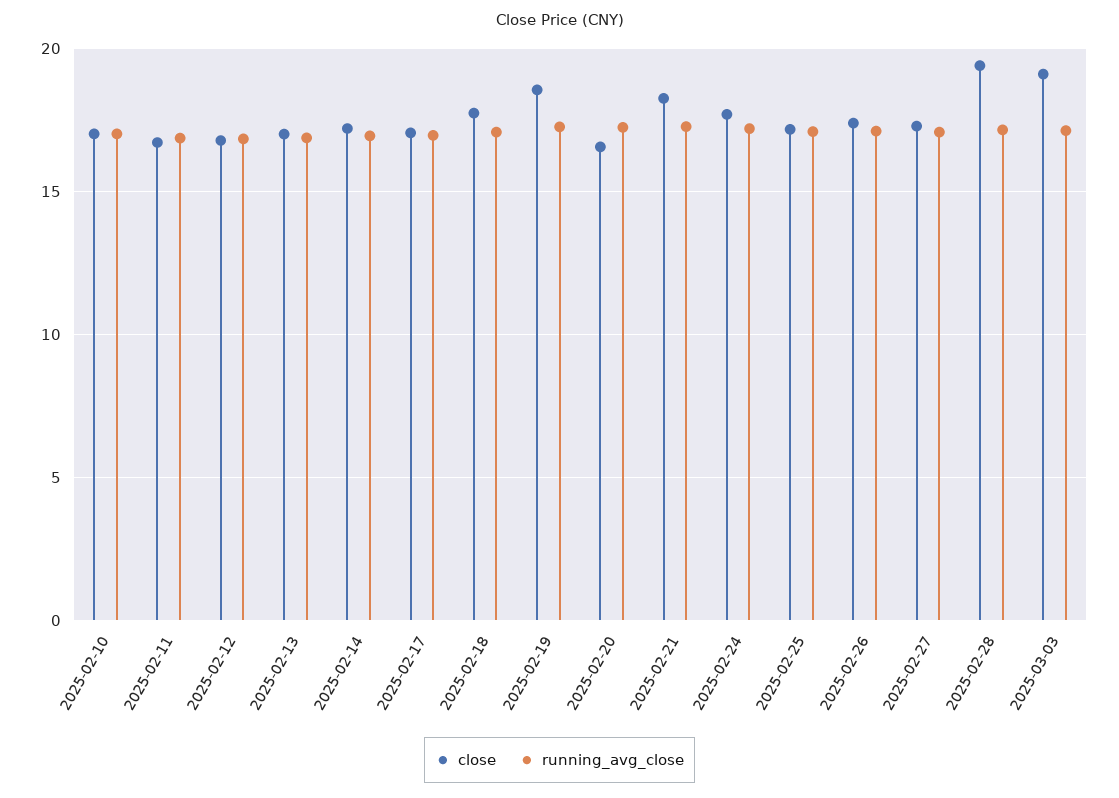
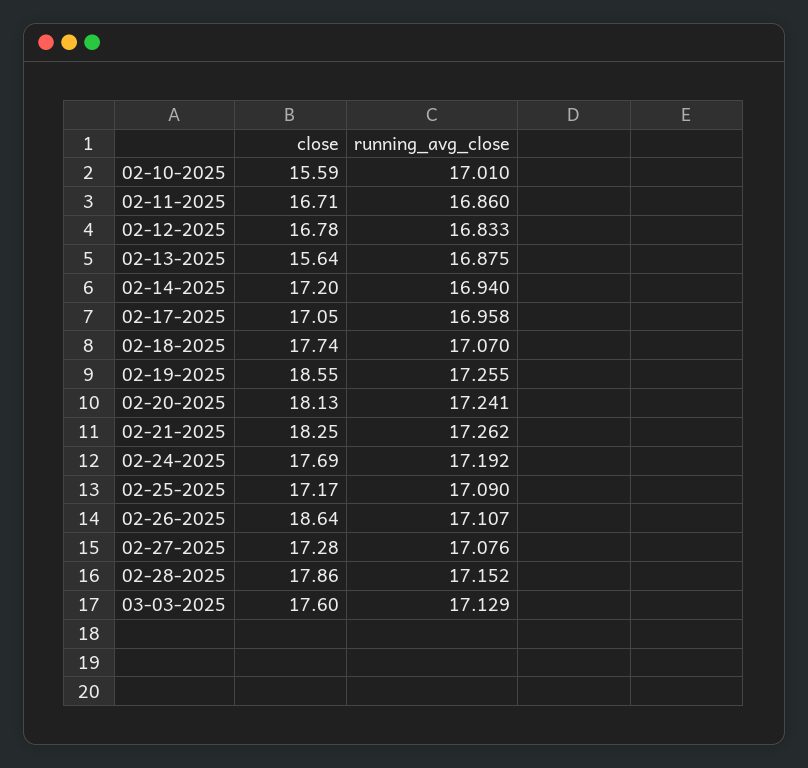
  {
    "close": {
-     "2025-02-10": 17,
+     "2025-02-10": 15.59,
      "2025-02-11": 16.71,
      "2025-02-12": 16.78,
-     "2025-02-13": 17,
+     "2025-02-13": 15.64,
      "2025-02-14": 17.2,
      "2025-02-17": 17.05,
      "2025-02-18": 17.74,
      "2025-02-19": 18.55,
-     "2025-02-20": 16.5,
+     "2025-02-20": 18.13,
      "2025-02-21": 18.25,
      "2025-02-24": 17.69,
      "2025-02-25": 17.17,
-     "2025-02-26": 17.5,
+     "2025-02-26": 18.64,
      "2025-02-27": 17.28,
-     "2025-02-28": 19.5,
+     "2025-02-28": 17.86,
-     "2025-03-03": 19
+     "2025-03-03": 17.6
    },
    "running_avg_close": {
      "2025-02-10": 17.01,
      "2025-02-11": 16.86,
      "2025-02-12": 16.833,
      "2025-02-13": 16.875,
      "2025-02-14": 16.94,
      "2025-02-17": 16.958,
      "2025-02-18": 17.07,
      "2025-02-19": 17.255,
      "2025-02-20": 17.241,
      "2025-02-21": 17.262,
      "2025-02-24": 17.192,
      "2025-02-25": 17.09,
      "2025-02-26": 17.107,
      "2025-02-27": 17.076,
      "2025-02-28": 17.152,
      "2025-03-03": 17.129
    }
  }

